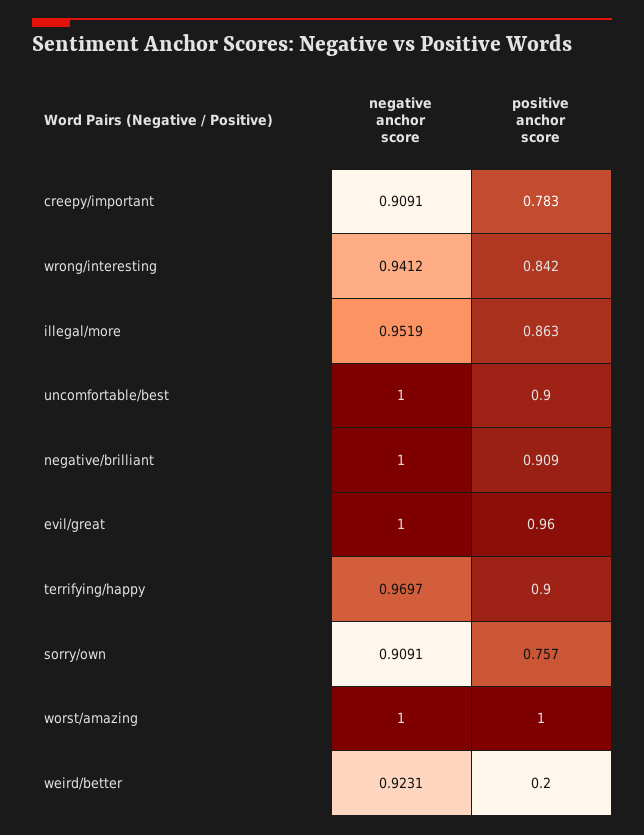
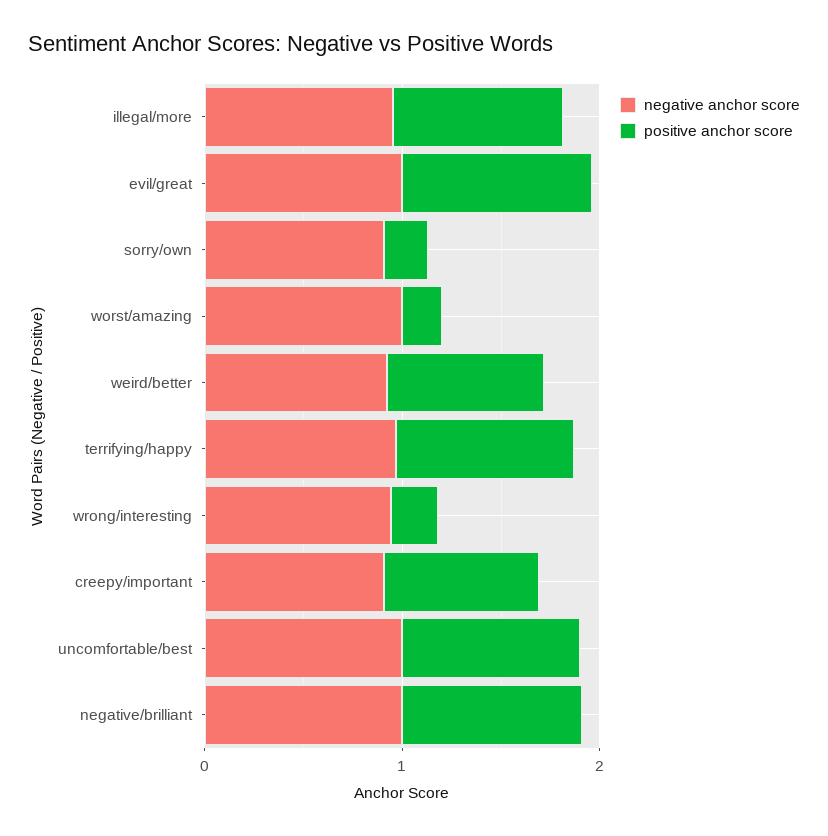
  {
    "negative anchor score": {
      "creepy/important": 0.9091,
      "wrong/interesting": 0.9412,
      "illegal/more": 0.9519,
      "uncomfortable/best": 1,
      "negative/brilliant": 1,
      "evil/great": 1,
      "terrifying/happy": 0.9697,
      "sorry/own": 0.9091,
      "worst/amazing": 1,
      "weird/better": 0.9231
    },
    "positive anchor score": {
      "creepy/important": 0.783,
-     "wrong/interesting": 0.842,
+     "wrong/interesting": 0.2,
      "illegal/more": 0.863,
      "uncomfortable/best": 0.9,
      "negative/brilliant": 0.909,
      "evil/great": 0.96,
      "terrifying/happy": 0.9,
-     "sorry/own": 0.757,
+     "sorry/own": 0.2,
-     "worst/amazing": 1,
+     "worst/amazing": 0.2,
-     "weird/better": 0.2
+     "weird/better": 0.8
    }
  }

